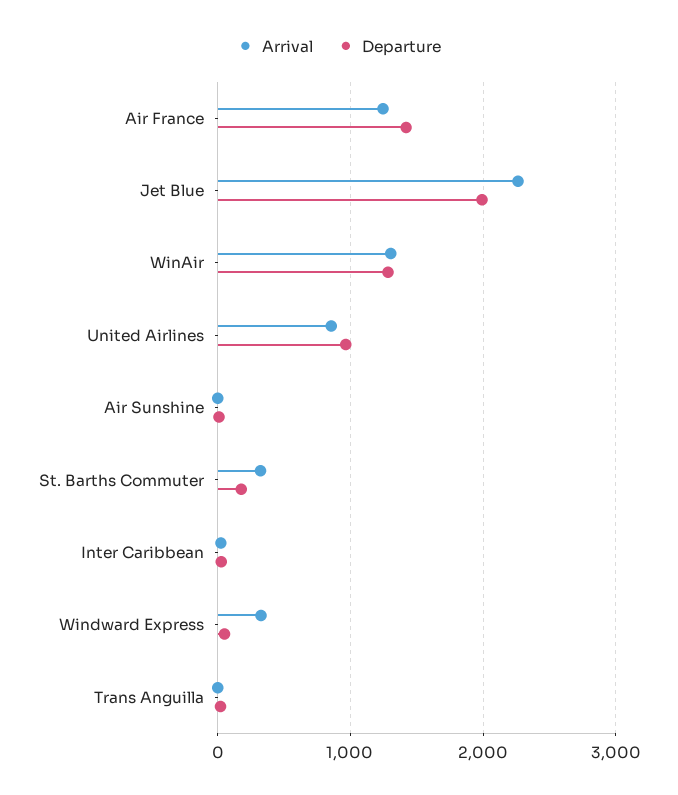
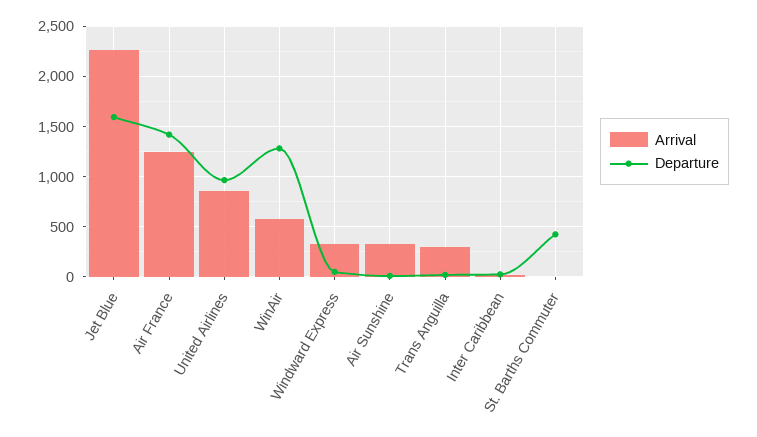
  {
    "Arrival": {
      "Air France": 1200,
      "Jet Blue": 2300,
-     "WinAir": 1300,
+     "WinAir": 600,
      "United Airlines": 900,
-     "Air Sunshine": 0,
+     "Air Sunshine": 300,
-     "St. Barths Commuter": 300,
+     "St. Barths Commuter": 0,
      "Inter Caribbean": 0,
      "Windward Express": 300,
-     "Trans Anguilla": 0
+     "Trans Anguilla": 300
    },
    "Departure": {
      "Air France": 1400,
-     "Jet Blue": 2000,
+     "Jet Blue": 1600,
      "WinAir": 1300,
      "United Airlines": 1000,
      "Air Sunshine": 0,
-     "St. Barths Commuter": 200,
+     "St. Barths Commuter": 400,
      "Inter Caribbean": 0,
      "Windward Express": 100,
      "Trans Anguilla": 0
    }
  }

